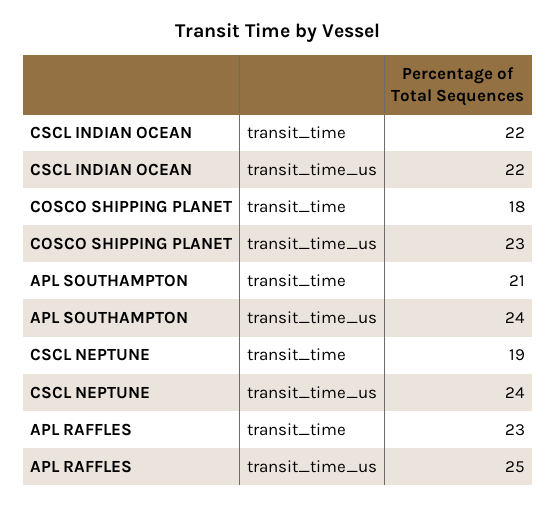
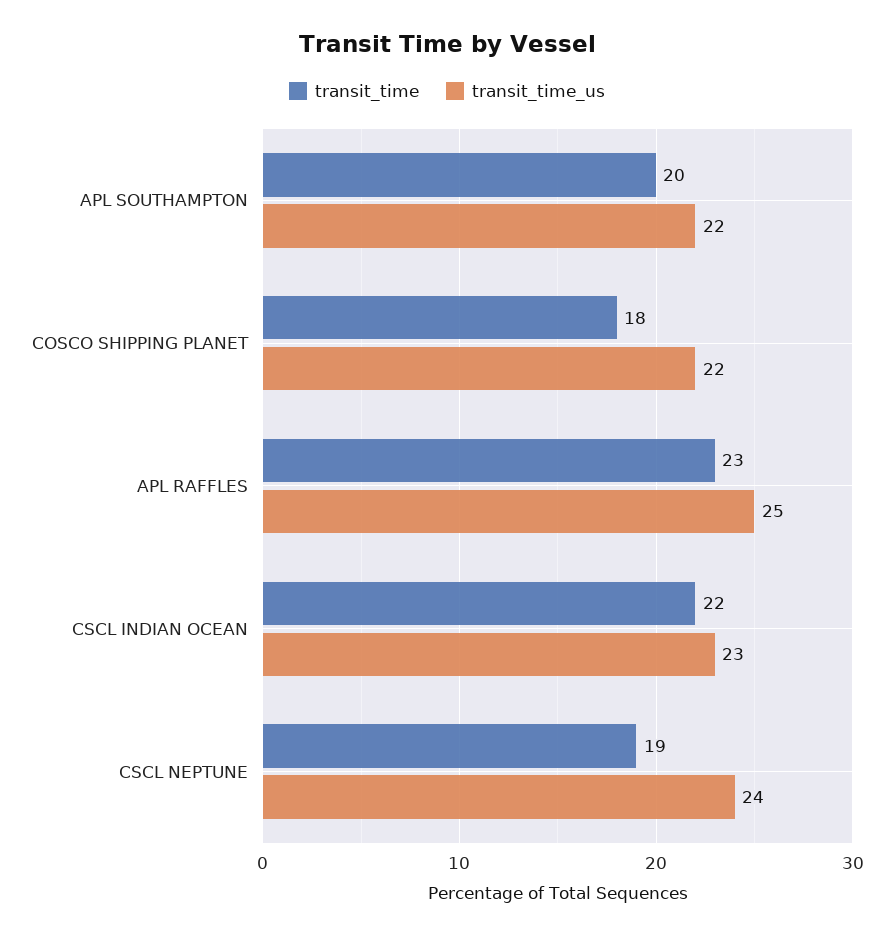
  {
    "transit_time": {
      "CSCL INDIAN OCEAN": 22,
      "COSCO SHIPPING PLANET": 18,
-     "APL SOUTHAMPTON": 21,
+     "APL SOUTHAMPTON": 20,
      "CSCL NEPTUNE": 19,
      "APL RAFFLES": 23
    },
    "transit_time_us": {
-     "CSCL INDIAN OCEAN": 22,
+     "CSCL INDIAN OCEAN": 23,
-     "COSCO SHIPPING PLANET": 23,
+     "COSCO SHIPPING PLANET": 22,
-     "APL SOUTHAMPTON": 24,
+     "APL SOUTHAMPTON": 22,
      "CSCL NEPTUNE": 24,
      "APL RAFFLES": 25
    }
  }

